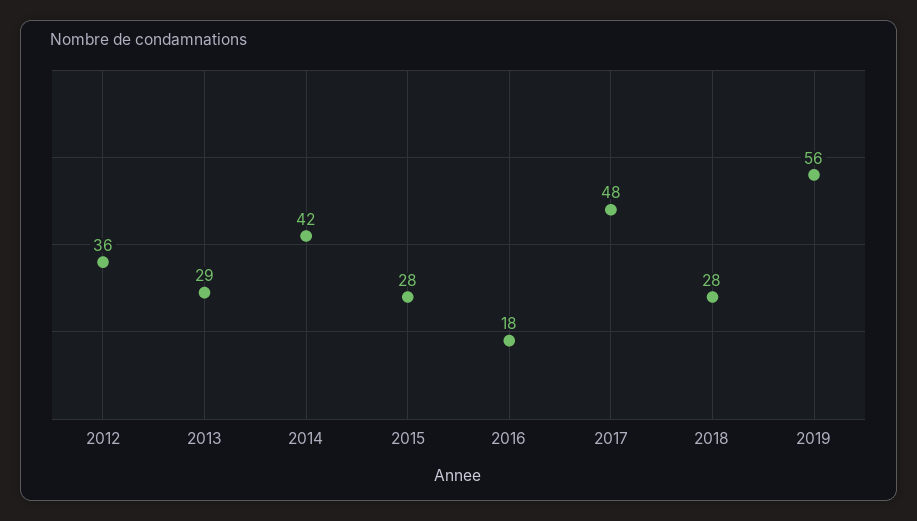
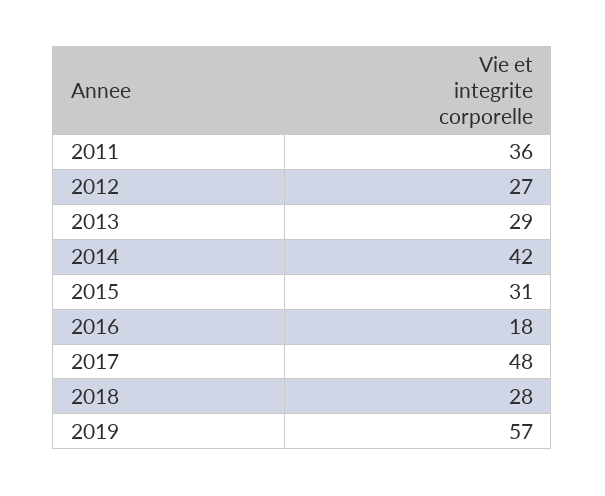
  {
-   "2012": 36,
+   "2012": 27,
    "2013": 29,
    "2014": 42,
-   "2015": 28,
+   "2015": 31,
    "2016": 18,
    "2017": 48,
    "2018": 28,
-   "2019": 56
+   "2019": 57,
+   "2011": 36
  }

